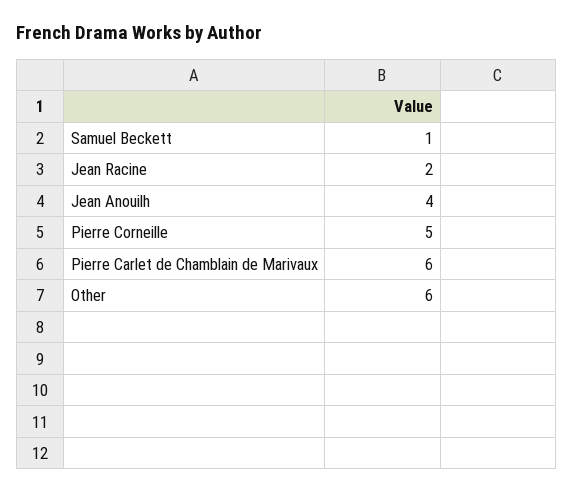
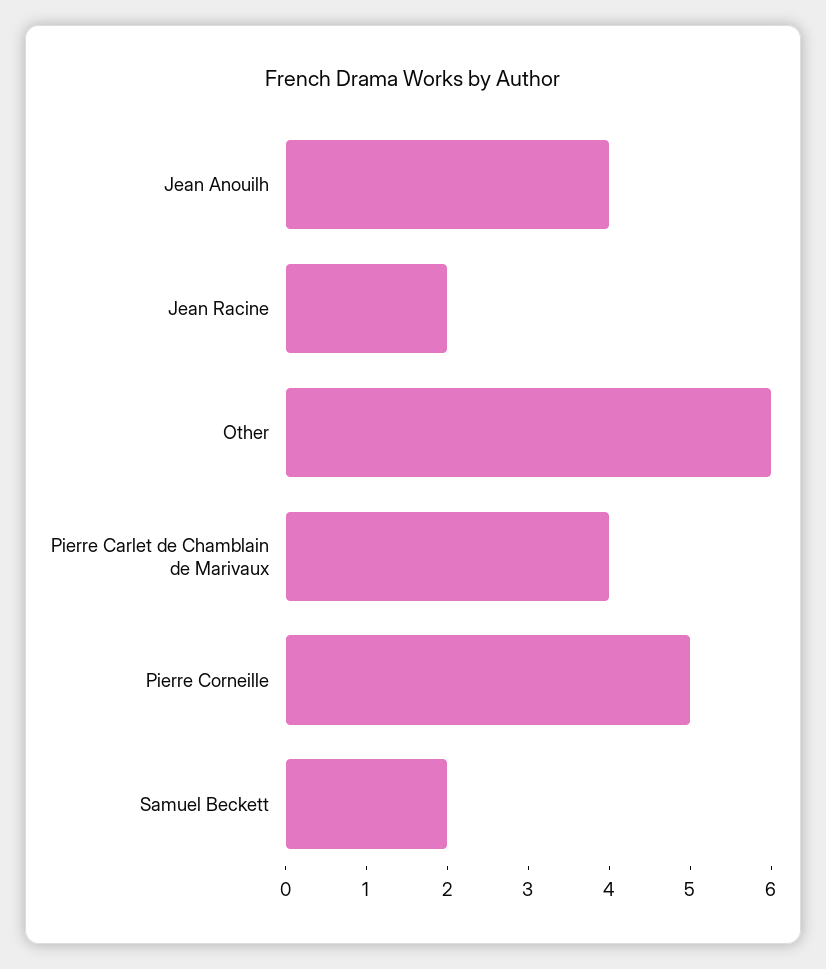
  {
-   "Samuel Beckett": 1,
+   "Samuel Beckett": 2,
    "Jean Racine": 2,
    "Jean Anouilh": 4,
    "Pierre Corneille": 5,
-   "Pierre Carlet de Chamblain de Marivaux": 6,
+   "Pierre Carlet de Chamblain de Marivaux": 4,
    "Other": 6
  }

